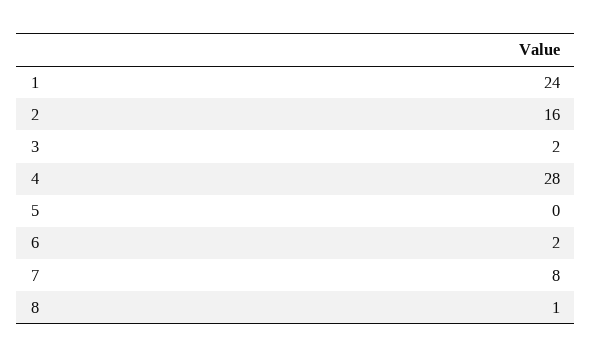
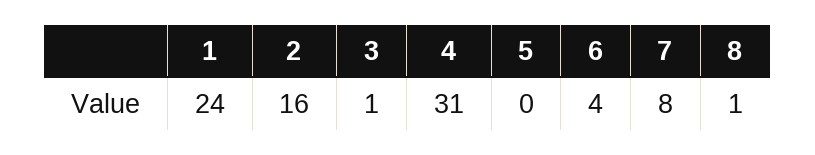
  {
    "1": 24,
    "2": 16,
-   "3": 2,
+   "3": 1,
-   "4": 28,
+   "4": 31,
    "5": 0,
-   "6": 2,
+   "6": 4,
    "7": 8,
    "8": 1
  }

